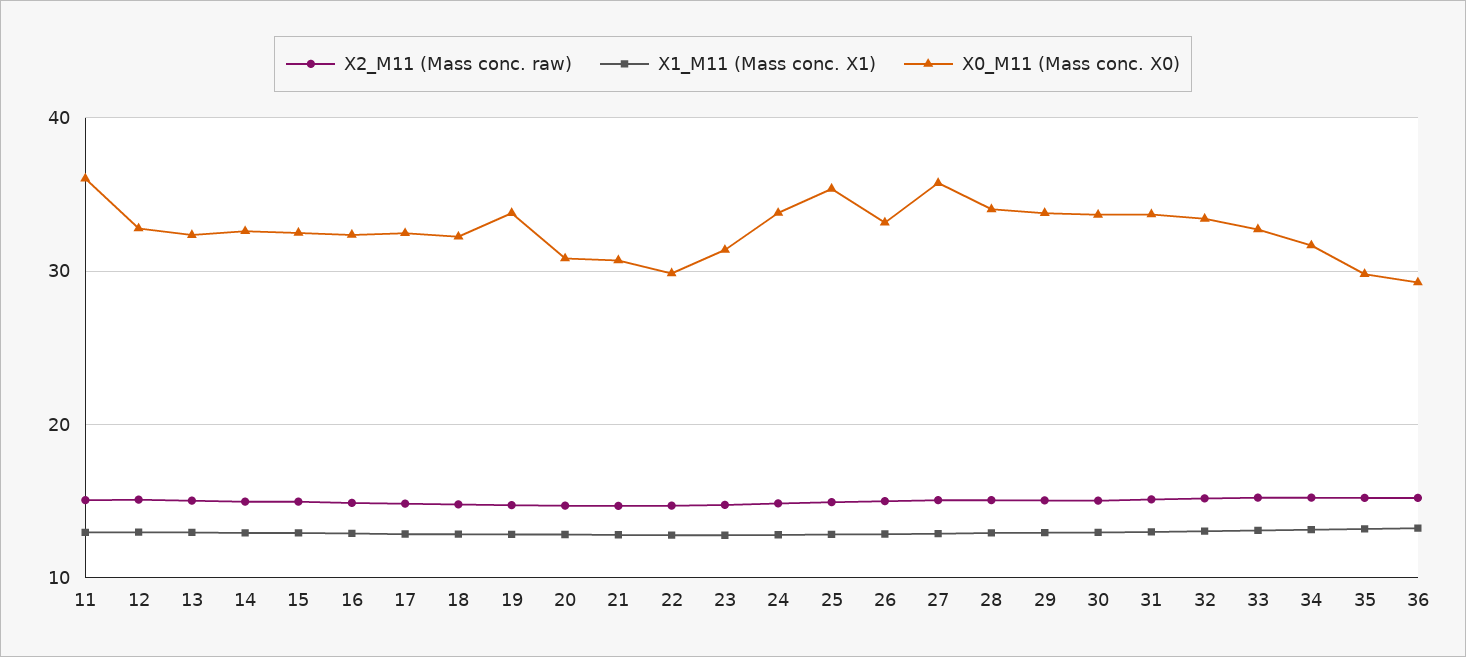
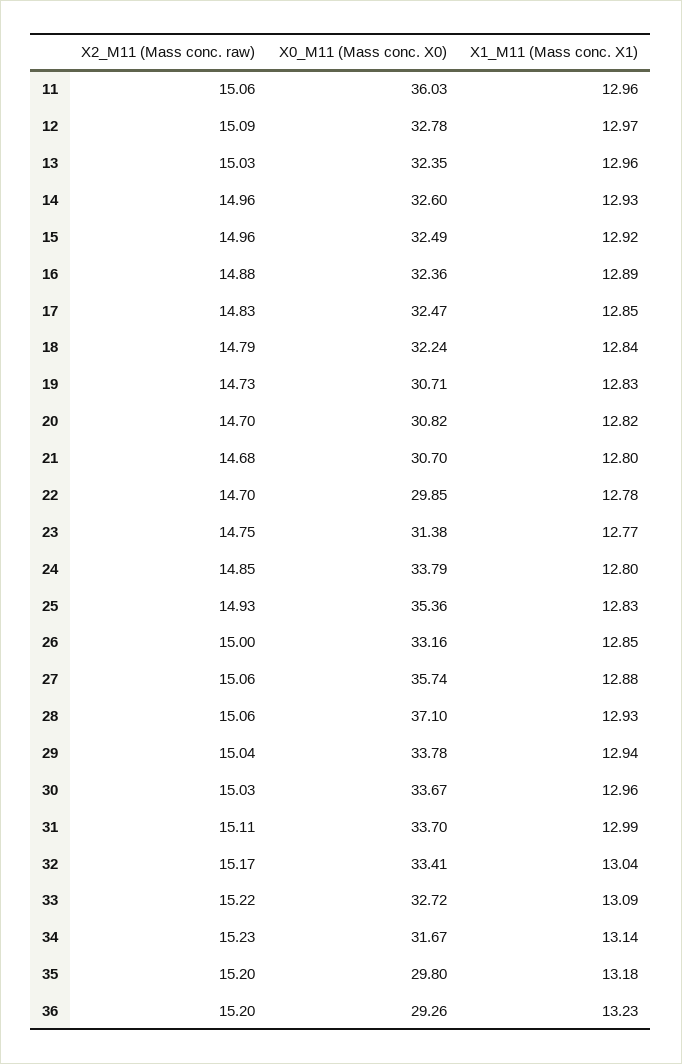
  {
    "X2_M11 (Mass conc. raw)": {
      "11": 15.06,
      "12": 15.09,
      "13": 15.03,
      "14": 14.96,
      "15": 14.96,
      "16": 14.88,
      "17": 14.83,
      "18": 14.79,
      "19": 14.73,
      "20": 14.7,
      "21": 14.68,
      "22": 14.7,
      "23": 14.75,
      "24": 14.85,
      "25": 14.93,
      "26": 15,
      "27": 15.06,
      "28": 15.06,
      "29": 15.04,
      "30": 15.03,
      "31": 15.11,
      "32": 15.17,
      "33": 15.22,
      "34": 15.23,
      "35": 15.2,
      "36": 15.2
    },
    "X1_M11 (Mass conc. X1)": {
      "11": 12.96,
      "12": 12.97,
      "13": 12.96,
      "14": 12.93,
      "15": 12.92,
      "16": 12.89,
      "17": 12.85,
      "18": 12.84,
      "19": 12.83,
      "20": 12.82,
      "21": 12.8,
      "22": 12.78,
      "23": 12.77,
      "24": 12.8,
      "25": 12.83,
      "26": 12.85,
      "27": 12.88,
      "28": 12.93,
      "29": 12.94,
      "30": 12.96,
      "31": 12.99,
      "32": 13.04,
      "33": 13.09,
      "34": 13.14,
      "35": 13.18,
      "36": 13.23
    },
    "X0_M11 (Mass conc. X0)": {
      "11": 36.03,
      "12": 32.78,
      "13": 32.35,
      "14": 32.6,
      "15": 32.49,
      "16": 32.36,
      "17": 32.47,
      "18": 32.24,
-     "19": 34,
+     "19": 30.71,
      "20": 30.82,
      "21": 30.7,
      "22": 29.85,
      "23": 31.38,
      "24": 33.79,
      "25": 35.36,
      "26": 33.16,
      "27": 35.74,
-     "28": 34,
+     "28": 37.1,
      "29": 33.78,
      "30": 33.67,
      "31": 33.7,
      "32": 33.41,
      "33": 32.72,
      "34": 31.67,
      "35": 29.8,
      "36": 29.26
    }
  }

